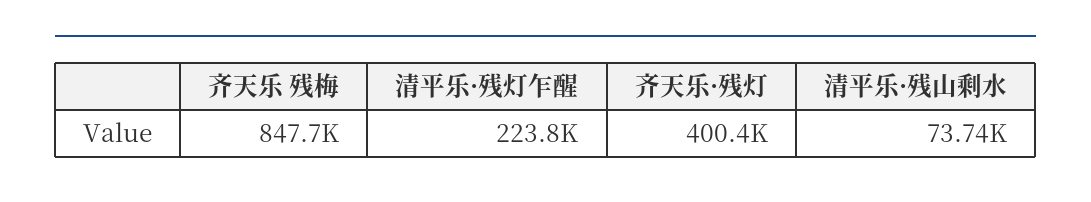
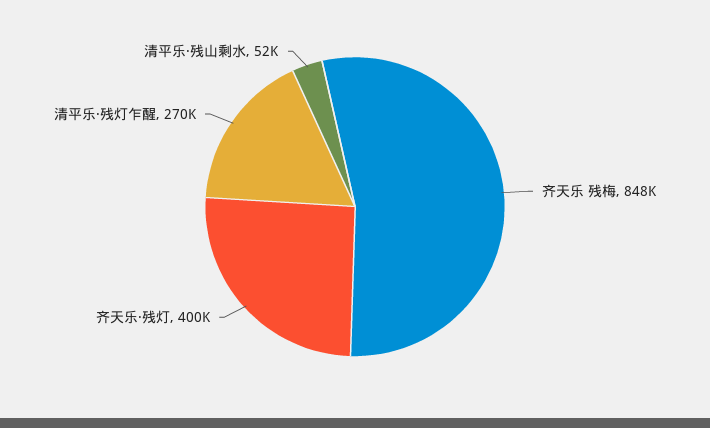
  {
    "齐天乐 残梅": 847700,
-   "清平乐·残灯乍醒": 223800,
+   "清平乐·残灯乍醒": 270000,
    "齐天乐·残灯": 400400,
-   "清平乐·残山剩水": 73740
+   "清平乐·残山剩水": 52000
  }

